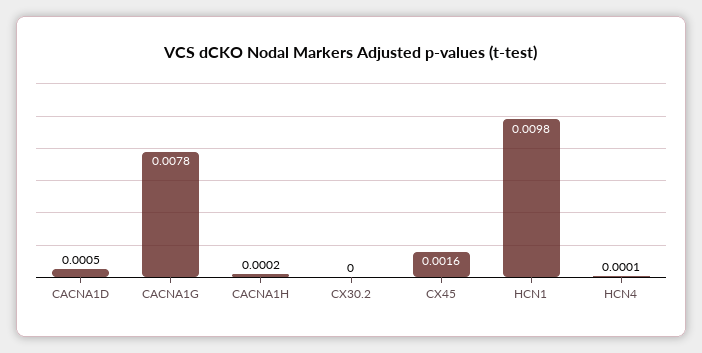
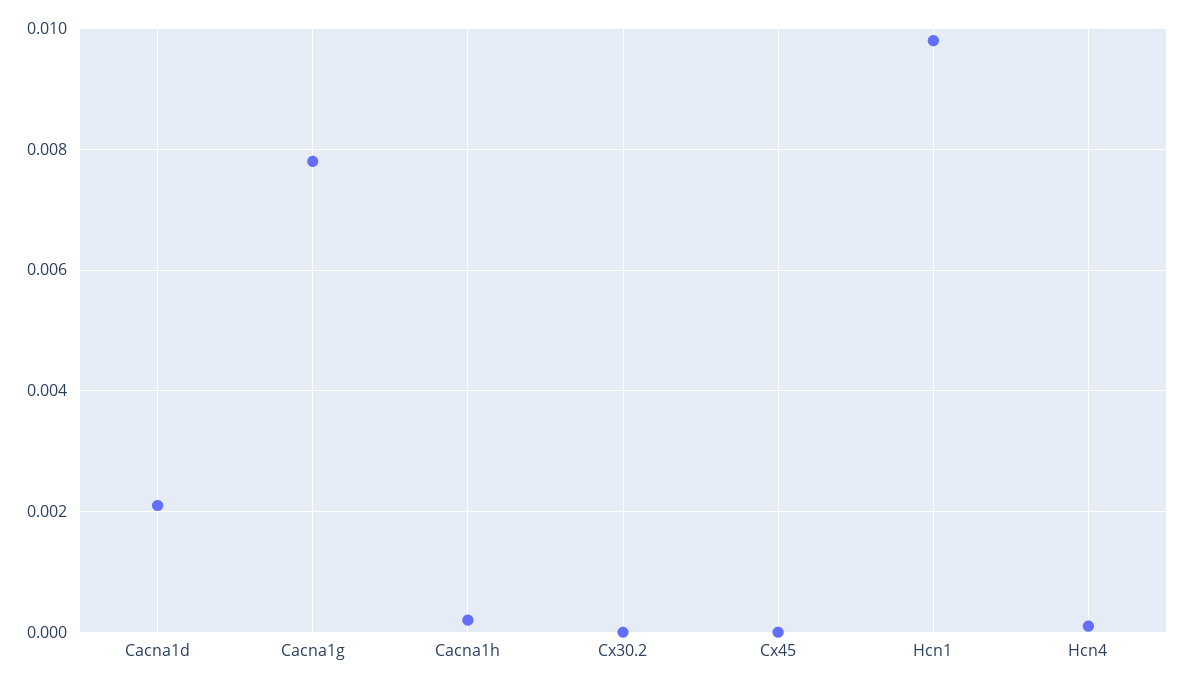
  {
-   "CACNA1D": 0.0005,
+   "CACNA1D": 0.002,
    "CACNA1G": 0.0078,
    "CACNA1H": 0.0002,
    "CX30.2": 0,
-   "CX45": 0.0016,
+   "CX45": 0,
    "HCN1": 0.0098,
    "HCN4": 0.0001
  }

